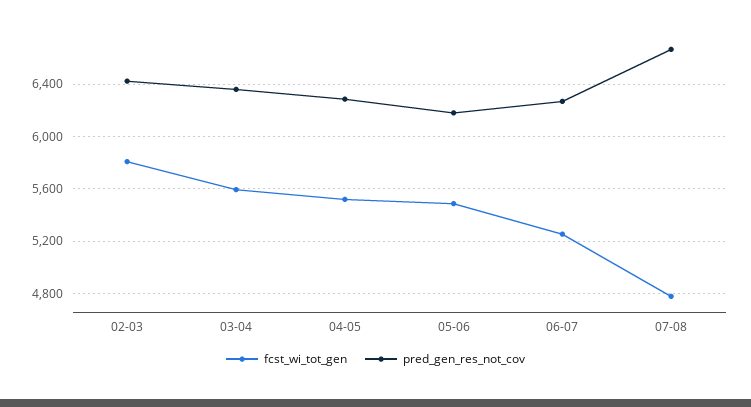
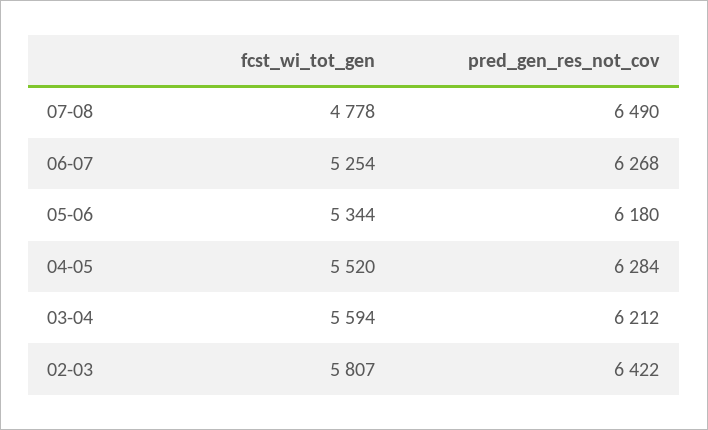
  {
    "fcst_wi_tot_gen": {
      "02-03": 5807,
      "03-04": 5594,
      "04-05": 5520,
-     "05-06": 5500,
+     "05-06": 5344,
      "06-07": 5254,
      "07-08": 4778
    },
    "pred_gen_res_not_cov": {
      "02-03": 6422,
-     "03-04": 6350,
+     "03-04": 6212,
      "04-05": 6284,
      "05-06": 6180,
      "06-07": 6268,
-     "07-08": 6650
+     "07-08": 6490
    }
  }

